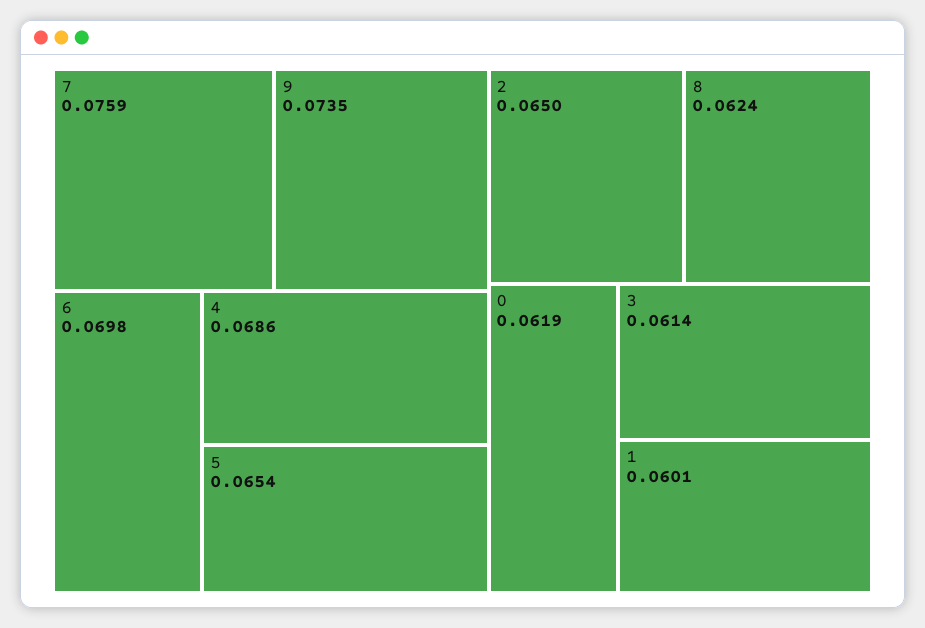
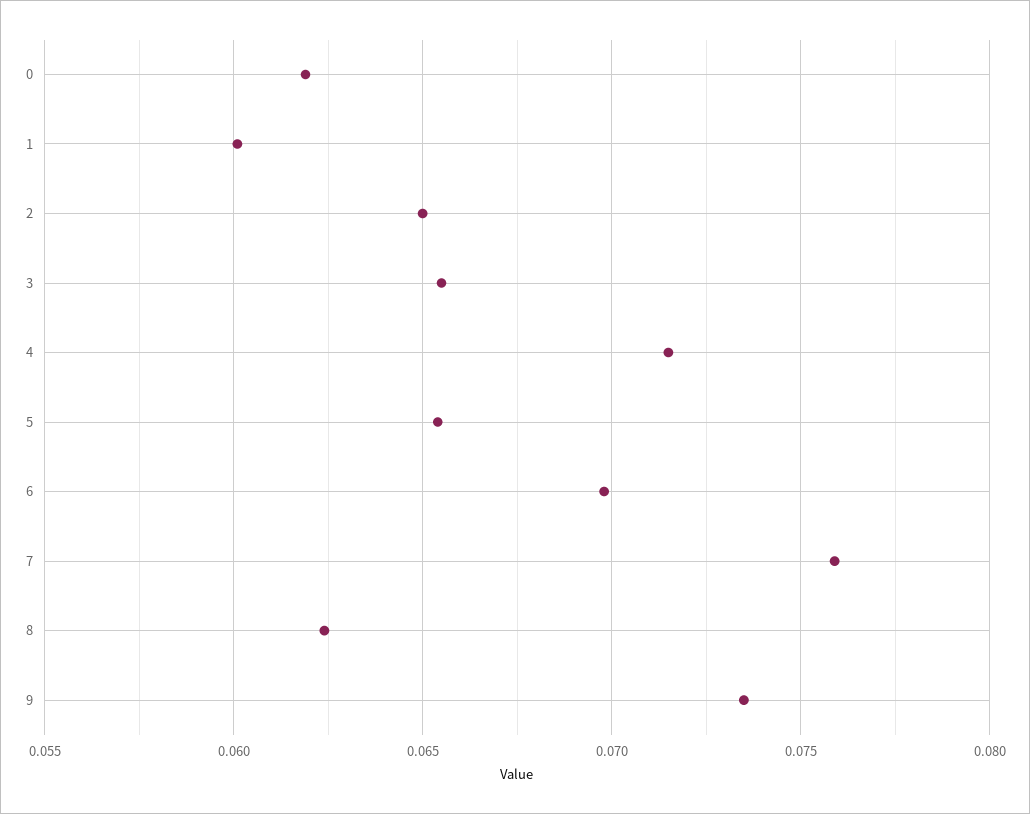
  {
    "7": 0.0759,
    "9": 0.0735,
    "6": 0.0698,
-   "4": 0.0686,
+   "4": 0.0715,
    "5": 0.0654,
    "2": 0.065,
    "8": 0.0624,
    "0": 0.0619,
-   "3": 0.0614,
+   "3": 0.0655,
    "1": 0.0601
  }

